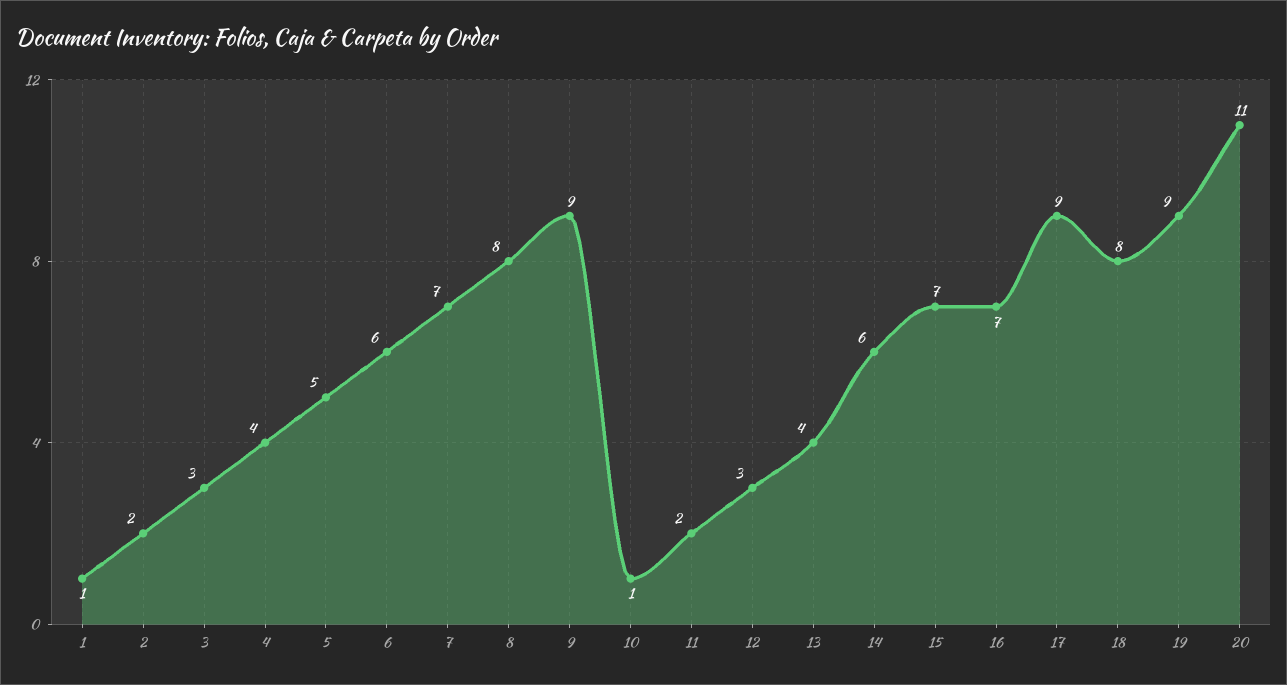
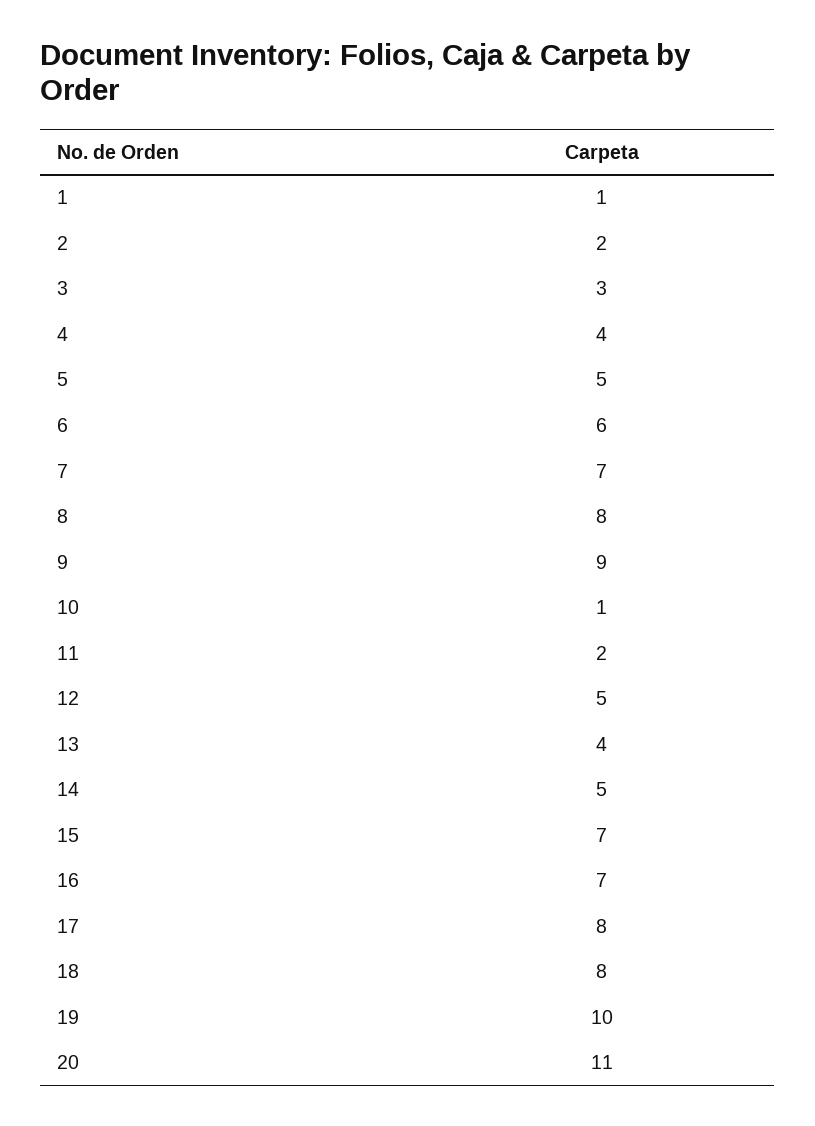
  {
    "1": 1,
    "2": 2,
    "3": 3,
    "4": 4,
    "5": 5,
    "6": 6,
    "7": 7,
    "8": 8,
    "9": 9,
    "10": 1,
    "11": 2,
-   "12": 3,
+   "12": 5,
    "13": 4,
-   "14": 6,
+   "14": 5,
    "15": 7,
    "16": 7,
-   "17": 9,
+   "17": 8,
    "18": 8,
-   "19": 9,
+   "19": 10,
    "20": 11
  }

